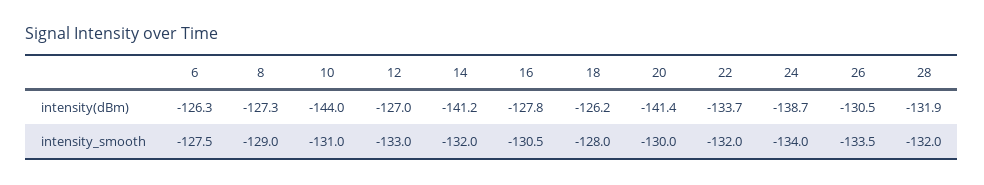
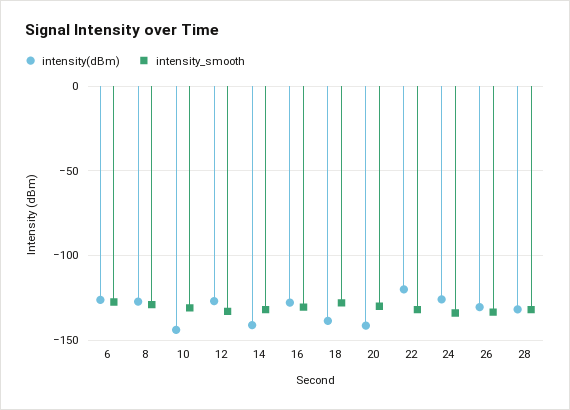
  {
    "intensity(dBm)": {
      "6": -126.3,
      "8": -127.3,
      "10": -144,
      "12": -127,
      "14": -141.2,
      "16": -127.8,
-     "18": -126.2,
+     "18": -140,
      "20": -141.4,
-     "22": -133.7,
+     "22": -120,
-     "24": -138.7,
+     "24": -125,
      "26": -130.5,
      "28": -131.9
    },
    "intensity_smooth": {
      "6": -127.5,
      "8": -129,
      "10": -131,
      "12": -133,
      "14": -132,
      "16": -130.5,
      "18": -128,
      "20": -130,
      "22": -132,
      "24": -134,
      "26": -133.5,
      "28": -132
    }
  }

